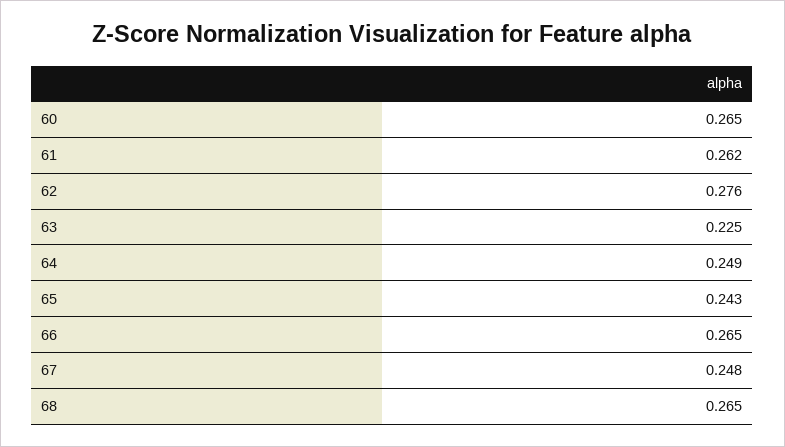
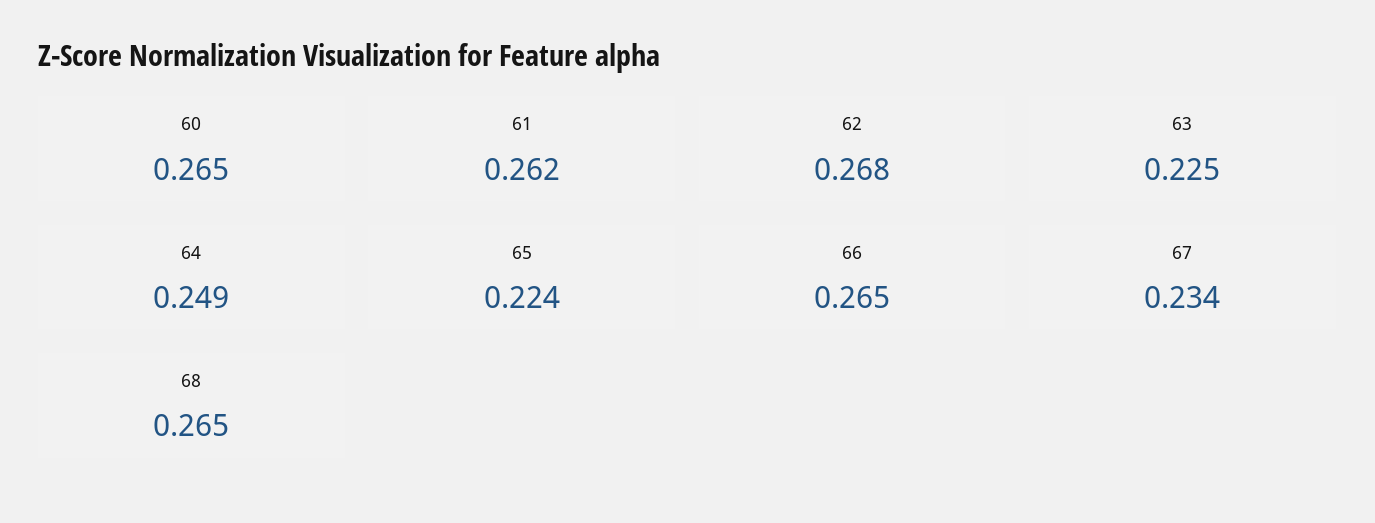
  {
    "60": 0.265,
    "61": 0.262,
-   "62": 0.276,
+   "62": 0.268,
    "63": 0.225,
    "64": 0.249,
-   "65": 0.243,
+   "65": 0.224,
    "66": 0.265,
-   "67": 0.248,
+   "67": 0.234,
    "68": 0.265
  }

